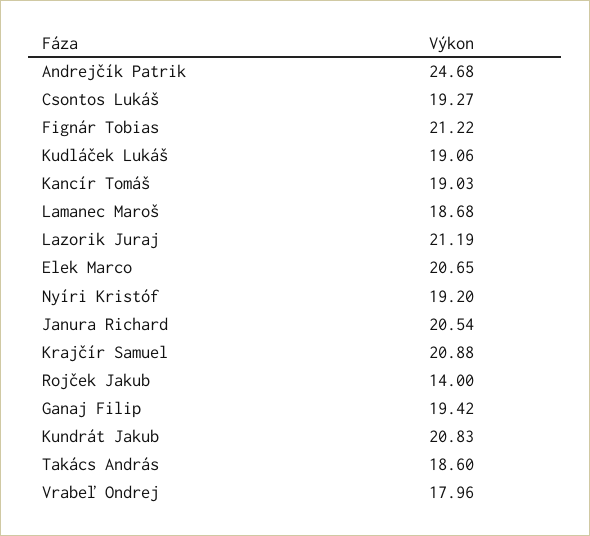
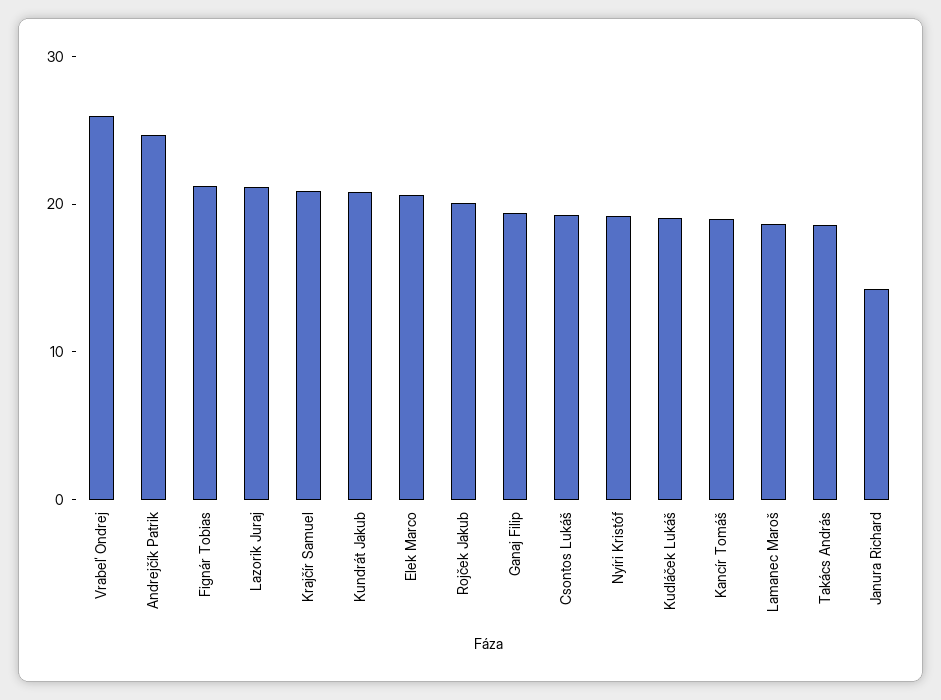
  {
    "Andrejčík Patrik": 24.68,
    "Csontos Lukáš": 19.27,
    "Fignár Tobias": 21.22,
    "Kudláček Lukáš": 19.06,
    "Kancír Tomáš": 19.03,
    "Lamanec Maroš": 18.68,
    "Lazorik Juraj": 21.19,
    "Elek Marco": 20.65,
    "Nyíri Kristóf": 19.2,
-   "Janura Richard": 20.54,
+   "Janura Richard": 14,
    "Krajčír Samuel": 20.88,
-   "Rojček Jakub": 14,
+   "Rojček Jakub": 20,
    "Ganaj Filip": 19.42,
    "Kundrát Jakub": 20.83,
    "Takács András": 18.6,
-   "Vrabeľ Ondrej": 17.96
+   "Vrabeľ Ondrej": 26
  }

